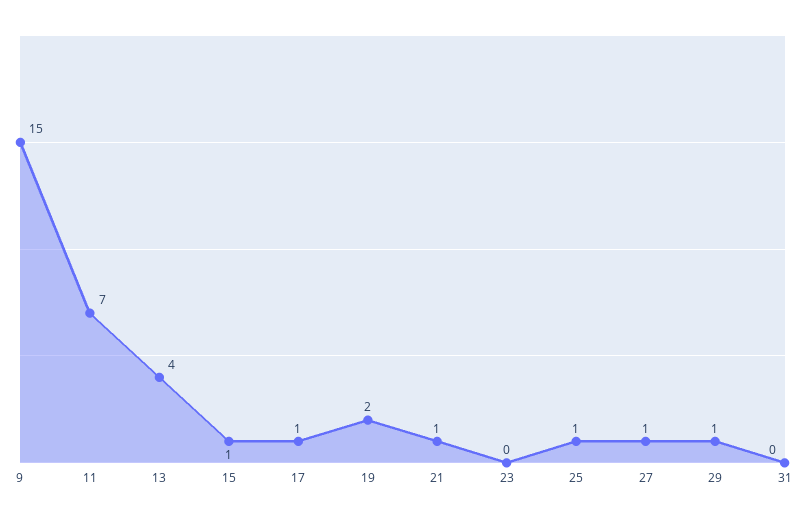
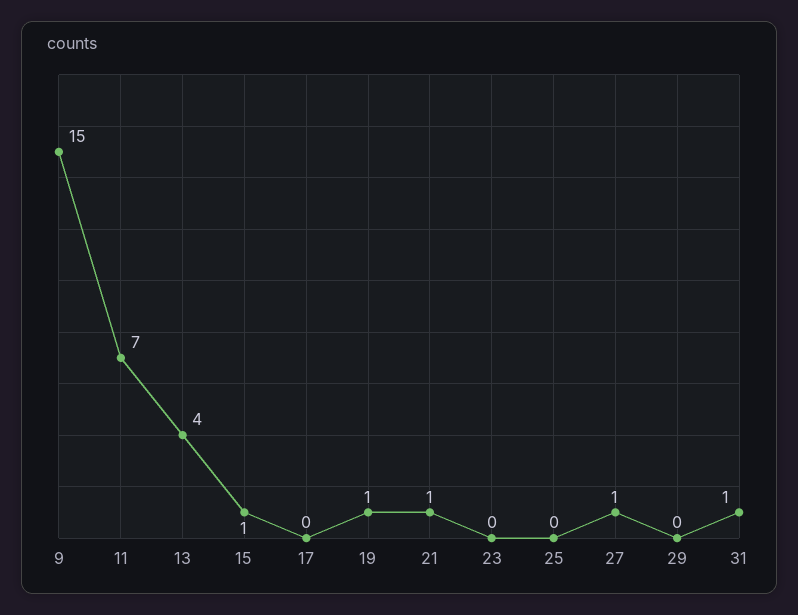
  {
    "9": 15,
    "11": 7,
    "13": 4,
    "15": 1,
-   "17": 1,
+   "17": 0,
-   "19": 2,
+   "19": 1,
    "21": 1,
    "23": 0,
-   "25": 1,
+   "25": 0,
    "27": 1,
-   "29": 1,
+   "29": 0,
-   "31": 0
+   "31": 1
  }

